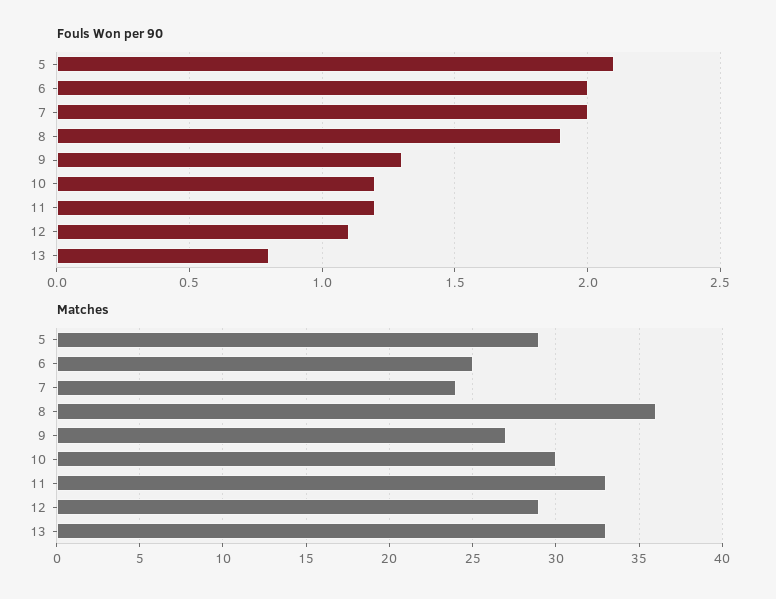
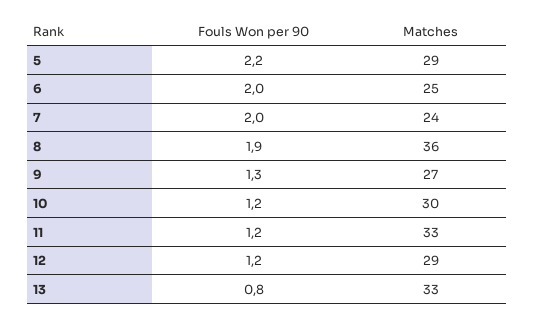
  {
    "Fouls Won per 90": {
-     "5": 2.1,
+     "5": 2.2,
      "6": 2,
      "7": 2,
      "8": 1.9,
      "9": 1.3,
      "10": 1.2,
      "11": 1.2,
-     "12": 1.1,
+     "12": 1.2,
      "13": 0.8
    },
    "Matches": {
      "5": 29,
      "6": 25,
      "7": 24,
      "8": 36,
      "9": 27,
      "10": 30,
      "11": 33,
      "12": 29,
      "13": 33
    }
  }

